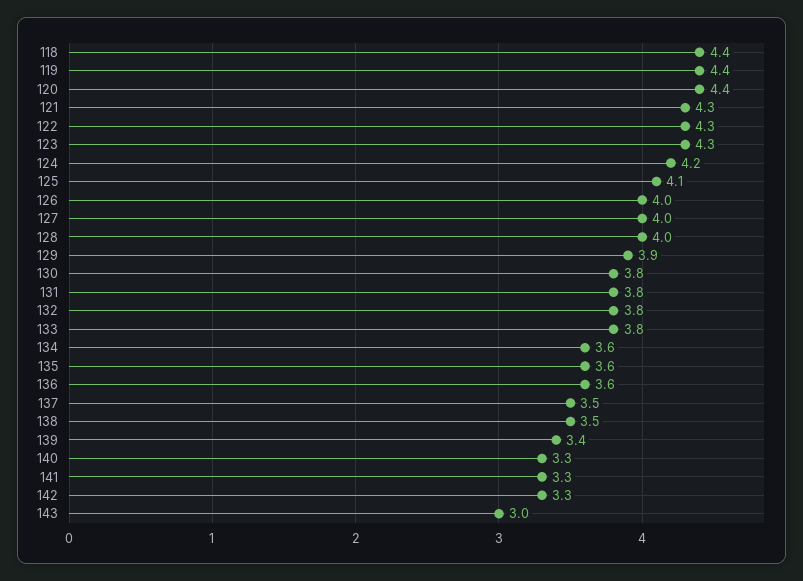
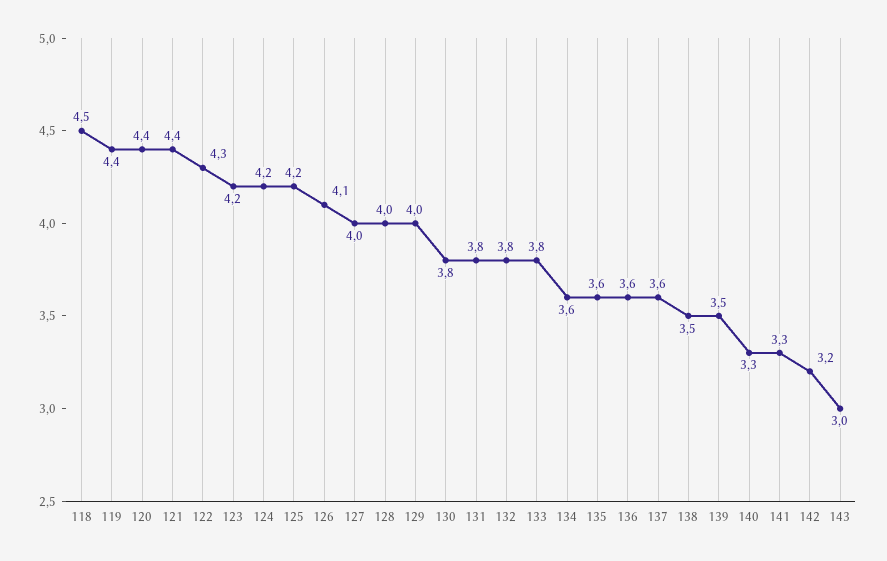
  {
-   "118": 4.4,
+   "118": 4.5,
    "119": 4.4,
    "120": 4.4,
-   "121": 4.3,
+   "121": 4.4,
    "122": 4.3,
-   "123": 4.3,
+   "123": 4.2,
    "124": 4.2,
-   "125": 4.1,
+   "125": 4.2,
-   "126": 4,
+   "126": 4.1,
    "127": 4,
    "128": 4,
-   "129": 3.9,
+   "129": 4,
    "130": 3.8,
    "131": 3.8,
    "132": 3.8,
    "133": 3.8,
    "134": 3.6,
    "135": 3.6,
    "136": 3.6,
-   "137": 3.5,
+   "137": 3.6,
    "138": 3.5,
-   "139": 3.4,
+   "139": 3.5,
    "140": 3.3,
    "141": 3.3,
-   "142": 3.3,
+   "142": 3.2,
    "143": 3
  }

